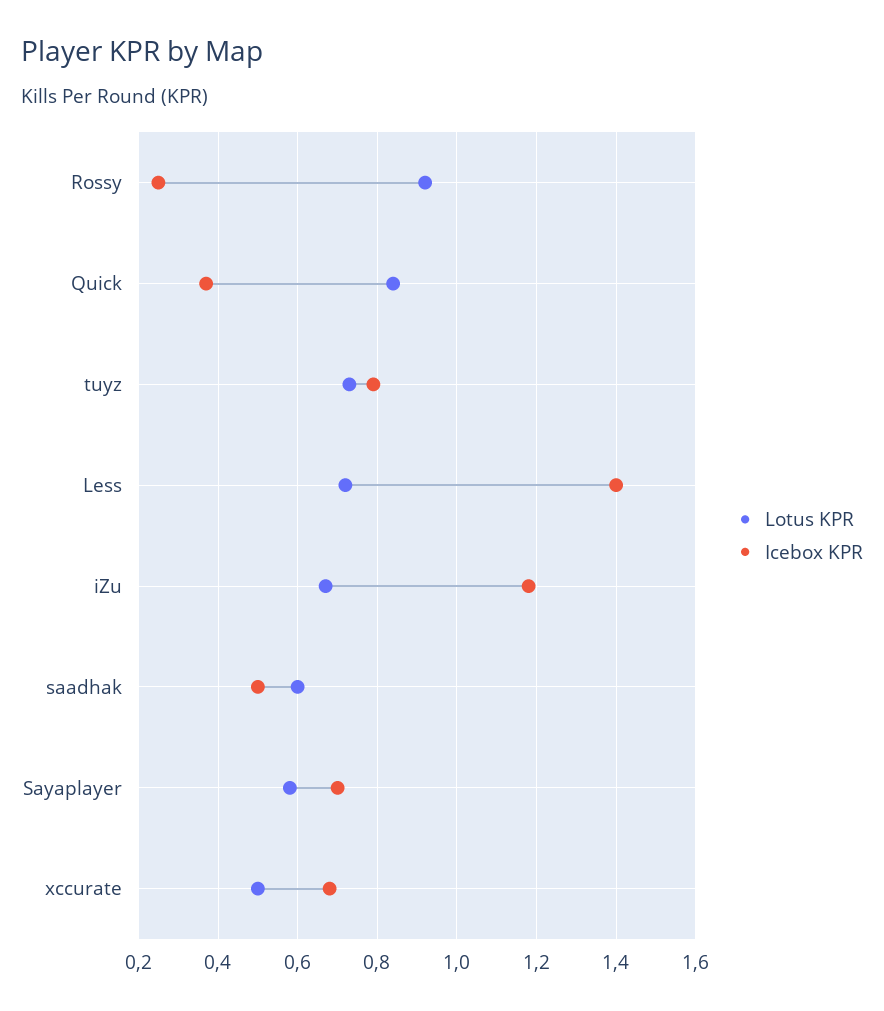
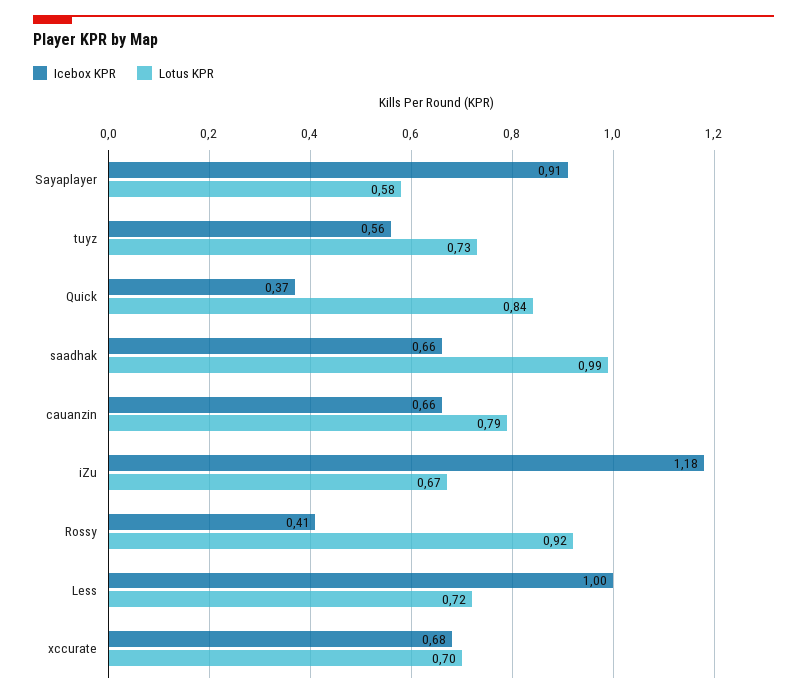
  {
    "Lotus KPR": {
      "Rossy": 0.92,
      "Quick": 0.84,
      "tuyz": 0.73,
      "Less": 0.72,
      "iZu": 0.67,
-     "saadhak": 0.6,
+     "saadhak": 0.99,
      "Sayaplayer": 0.58,
-     "xccurate": 0.5
+     "xccurate": 0.7,
+     "cauanzin": 0.79
    },
    "Icebox KPR": {
-     "Rossy": 0.25,
+     "Rossy": 0.41,
      "Quick": 0.37,
-     "tuyz": 0.8,
+     "tuyz": 0.56,
-     "Less": 1.4,
+     "Less": 1,
      "iZu": 1.18,
-     "saadhak": 0.5,
+     "saadhak": 0.66,
-     "Sayaplayer": 0.7,
+     "Sayaplayer": 0.91,
-     "xccurate": 0.68
+     "xccurate": 0.68,
+     "cauanzin": 0.66
    }
  }

